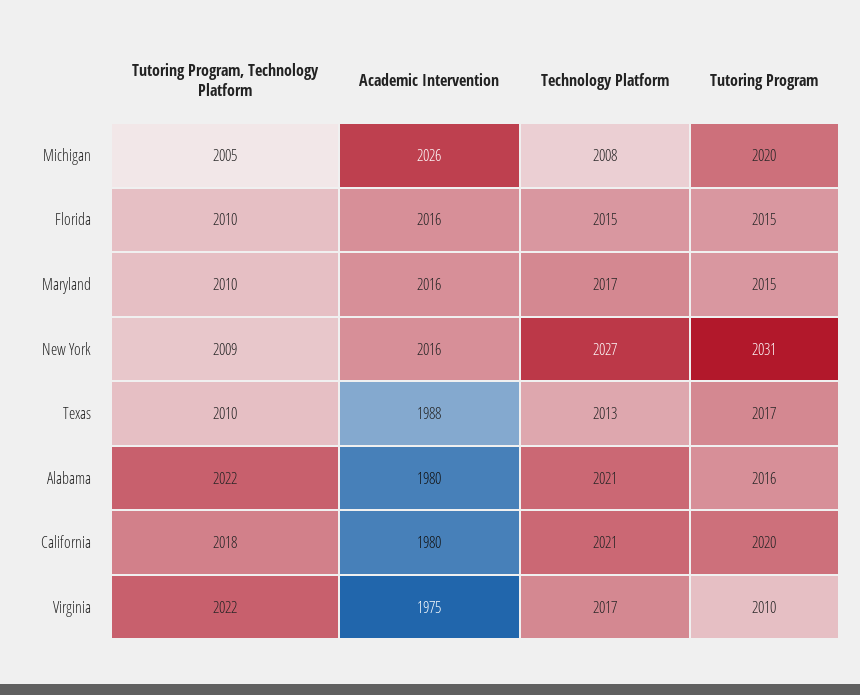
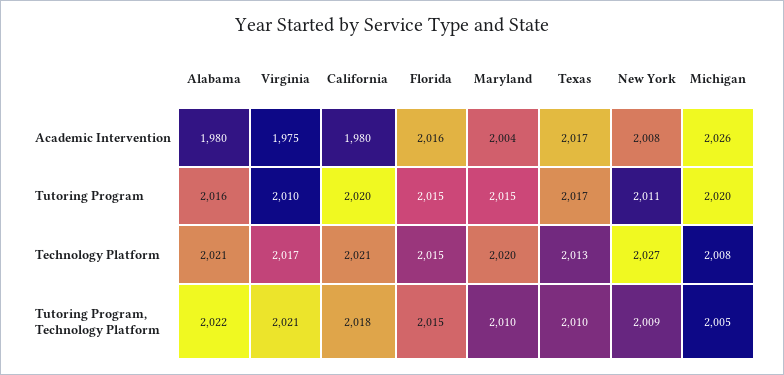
  {
    "Tutoring Program, Technology Platform": {
      "Michigan": 2005,
-     "Florida": 2010,
+     "Florida": 2015,
      "Maryland": 2010,
      "New York": 2009,
      "Texas": 2010,
      "Alabama": 2022,
      "California": 2018,
-     "Virginia": 2022
+     "Virginia": 2021
    },
    "Academic Intervention": {
      "Michigan": 2026,
      "Florida": 2016,
-     "Maryland": 2016,
+     "Maryland": 2004,
-     "New York": 2016,
+     "New York": 2008,
-     "Texas": 1988,
+     "Texas": 2017,
      "Alabama": 1980,
      "California": 1980,
      "Virginia": 1975
    },
    "Technology Platform": {
      "Michigan": 2008,
      "Florida": 2015,
-     "Maryland": 2017,
+     "Maryland": 2020,
      "New York": 2027,
      "Texas": 2013,
      "Alabama": 2021,
      "California": 2021,
      "Virginia": 2017
    },
    "Tutoring Program": {
      "Michigan": 2020,
      "Florida": 2015,
      "Maryland": 2015,
-     "New York": 2031,
+     "New York": 2011,
      "Texas": 2017,
      "Alabama": 2016,
      "California": 2020,
      "Virginia": 2010
    }
  }

